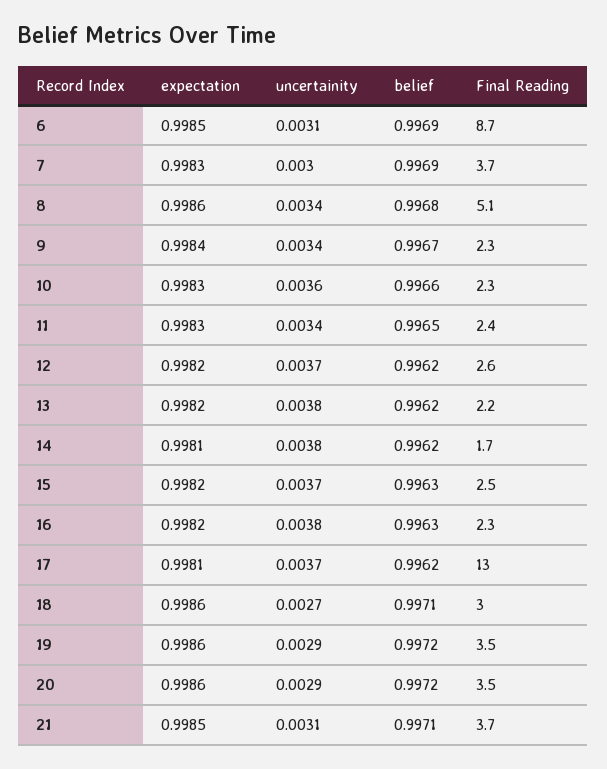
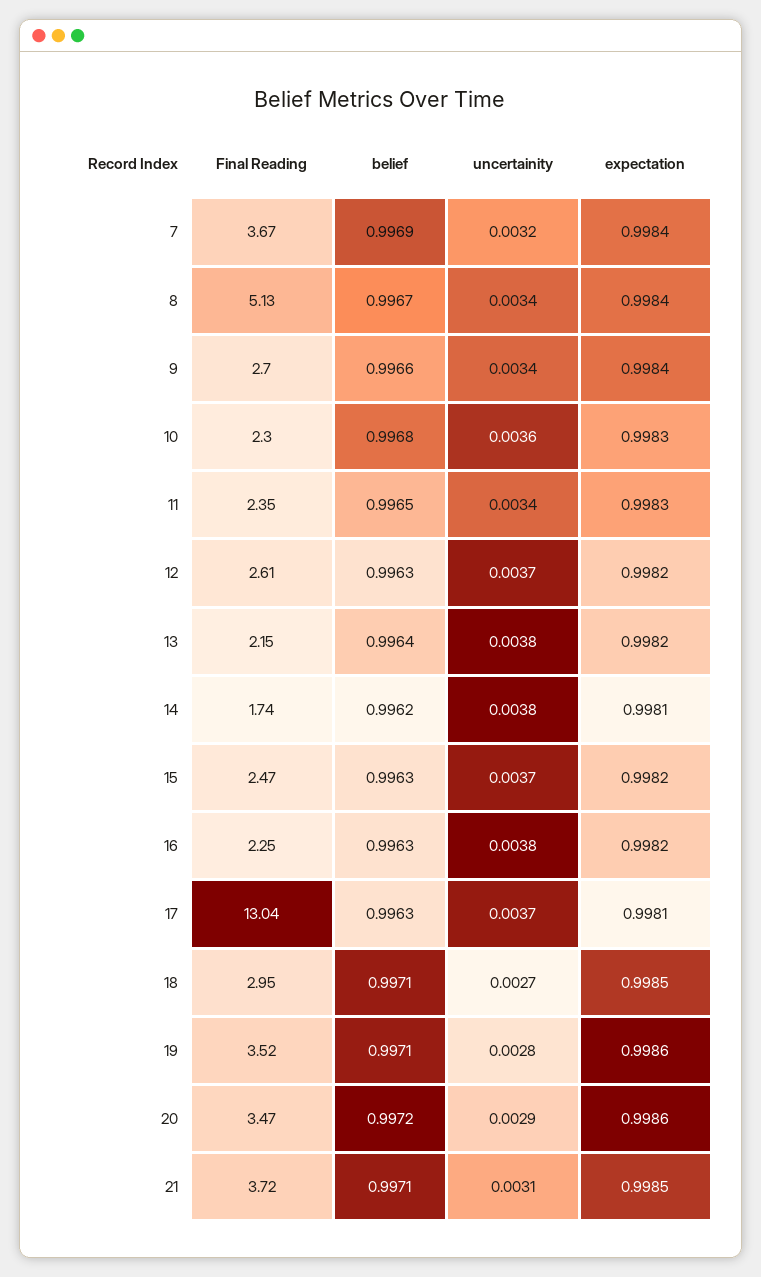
  {
    "expectation": {
-     "6": 0.9985,
-     "7": 0.9983,
+     "7": 0.9984,
-     "8": 0.9986,
+     "8": 0.9984,
      "9": 0.9984,
      "10": 0.9983,
      "11": 0.9983,
      "12": 0.9982,
      "13": 0.9982,
      "14": 0.9981,
      "15": 0.9982,
      "16": 0.9982,
      "17": 0.9981,
-     "18": 0.9986,
+     "18": 0.9985,
      "19": 0.9986,
      "20": 0.9986,
      "21": 0.9985
    },
    "uncertainity": {
-     "6": 0.0031,
-     "7": 0.003,
+     "7": 0.0032,
      "8": 0.0034,
      "9": 0.0034,
      "10": 0.0036,
      "11": 0.0034,
      "12": 0.0037,
      "13": 0.0038,
      "14": 0.0038,
      "15": 0.0037,
      "16": 0.0038,
      "17": 0.0037,
      "18": 0.0027,
-     "19": 0.0029,
+     "19": 0.0028,
      "20": 0.0029,
      "21": 0.0031
    },
    "belief": {
-     "6": 0.9969,
      "7": 0.9969,
-     "8": 0.9968,
+     "8": 0.9967,
-     "9": 0.9967,
+     "9": 0.9966,
-     "10": 0.9966,
+     "10": 0.9968,
      "11": 0.9965,
-     "12": 0.9962,
+     "12": 0.9963,
-     "13": 0.9962,
+     "13": 0.9964,
      "14": 0.9962,
      "15": 0.9963,
      "16": 0.9963,
-     "17": 0.9962,
+     "17": 0.9963,
      "18": 0.9971,
-     "19": 0.9972,
+     "19": 0.9971,
      "20": 0.9972,
      "21": 0.9971
    },
    "Final Reading": {
-     "6": 8.7,
      "7": 3.67,
      "8": 5.13,
-     "9": 2.3,
+     "9": 2.7,
      "10": 2.3,
      "11": 2.35,
      "12": 2.61,
      "13": 2.15,
      "14": 1.74,
      "15": 2.47,
      "16": 2.25,
      "17": 13.04,
      "18": 2.95,
      "19": 3.52,
      "20": 3.47,
      "21": 3.72
    }
  }

